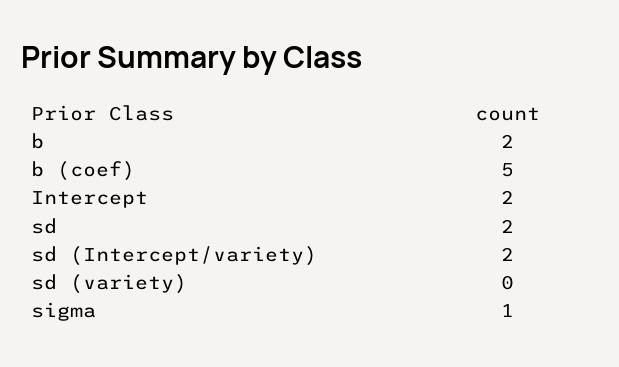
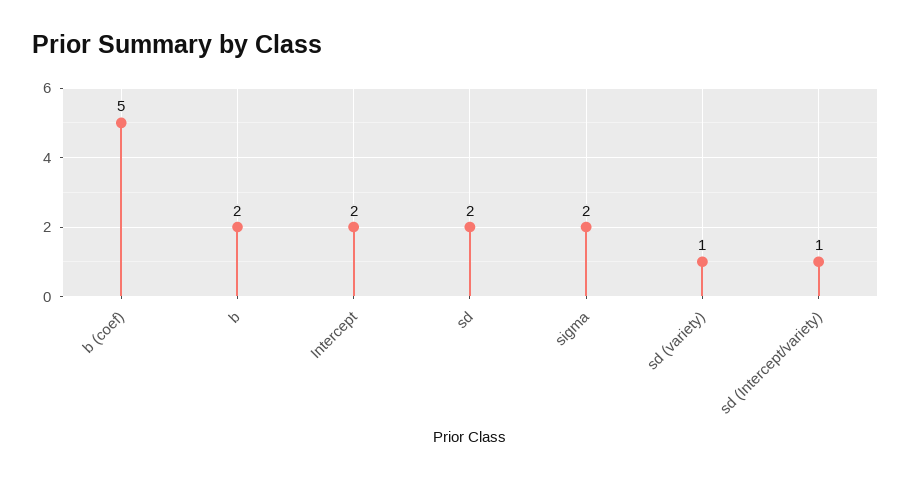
  {
    "b": 2,
    "b (coef)": 5,
    "Intercept": 2,
    "sd": 2,
-   "sd (Intercept/variety)": 2,
+   "sd (Intercept/variety)": 1,
-   "sd (variety)": 0,
+   "sd (variety)": 1,
-   "sigma": 1
+   "sigma": 2
  }

